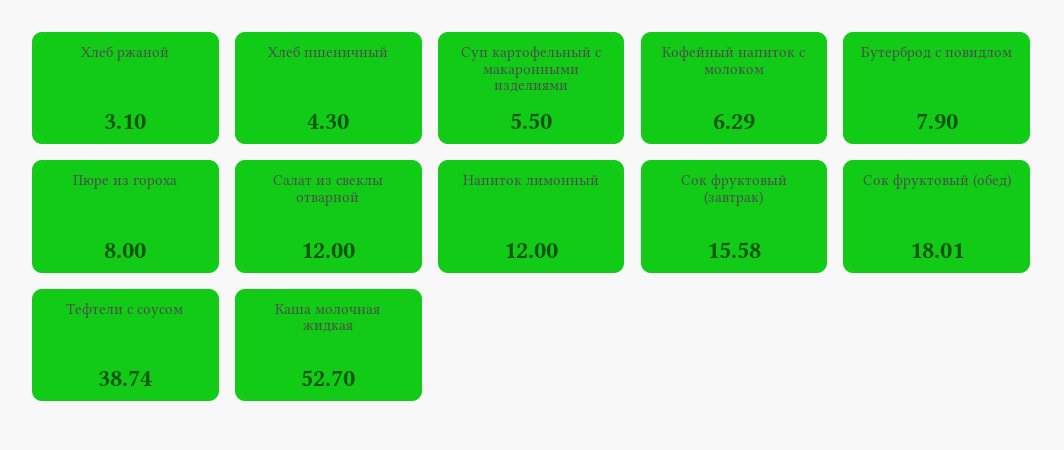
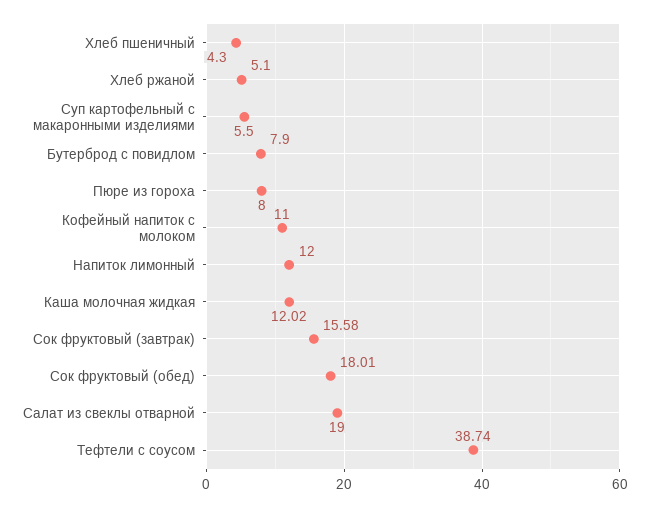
  {
-   "Хлеб ржаной": 3.1,
+   "Хлеб ржаной": 5.1,
    "Хлеб пшеничный": 4.3,
    "Суп картофельный с макаронными изделиями": 5.5,
-   "Кофейный напиток с молоком": 6.29,
+   "Кофейный напиток с молоком": 11,
    "Бутерброд с повидлом": 7.9,
    "Пюре из гороха": 8,
-   "Салат из свеклы отварной": 12,
+   "Салат из свеклы отварной": 19,
    "Напиток лимонный": 12,
    "Сок фруктовый (завтрак)": 15.58,
    "Сок фруктовый (обед)": 18.01,
    "Тефтели с соусом": 38.74,
-   "Каша молочная жидкая": 52.7
+   "Каша молочная жидкая": 12.02
  }

